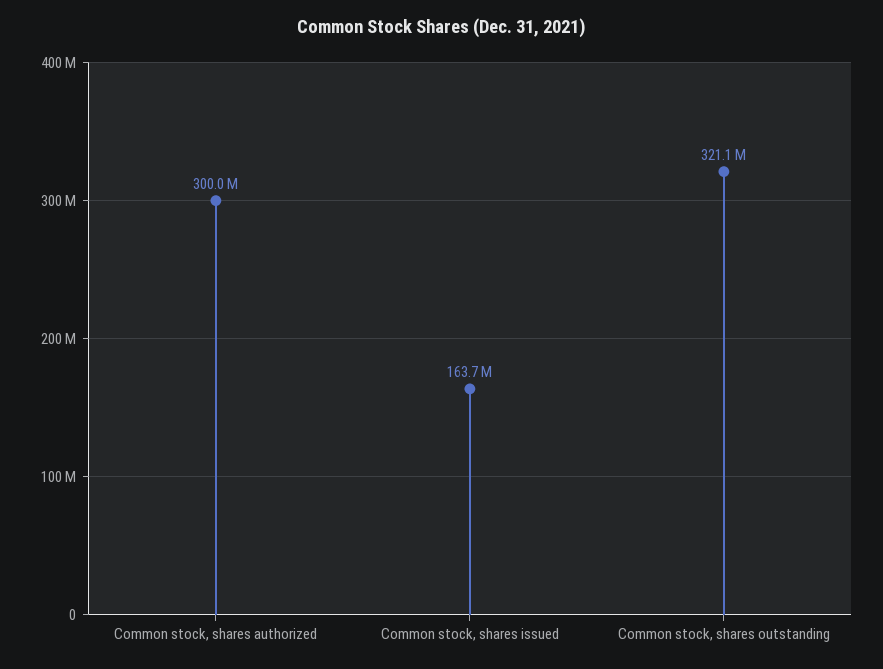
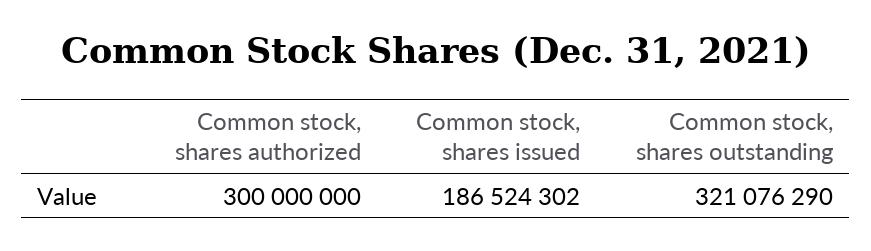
  {
    "Common stock, shares authorized": 300000000,
-   "Common stock, shares issued": 163700000,
+   "Common stock, shares issued": 186524302,
    "Common stock, shares outstanding": 321076290
  }

